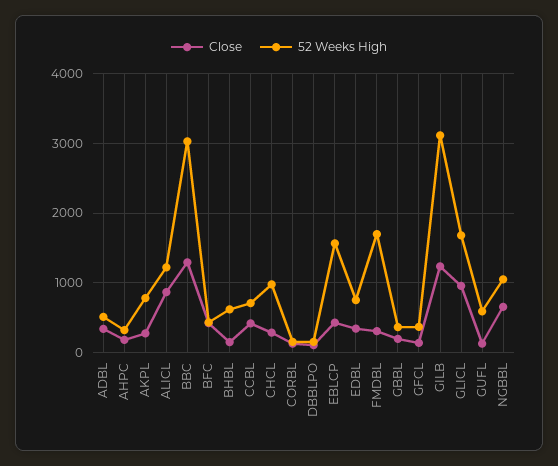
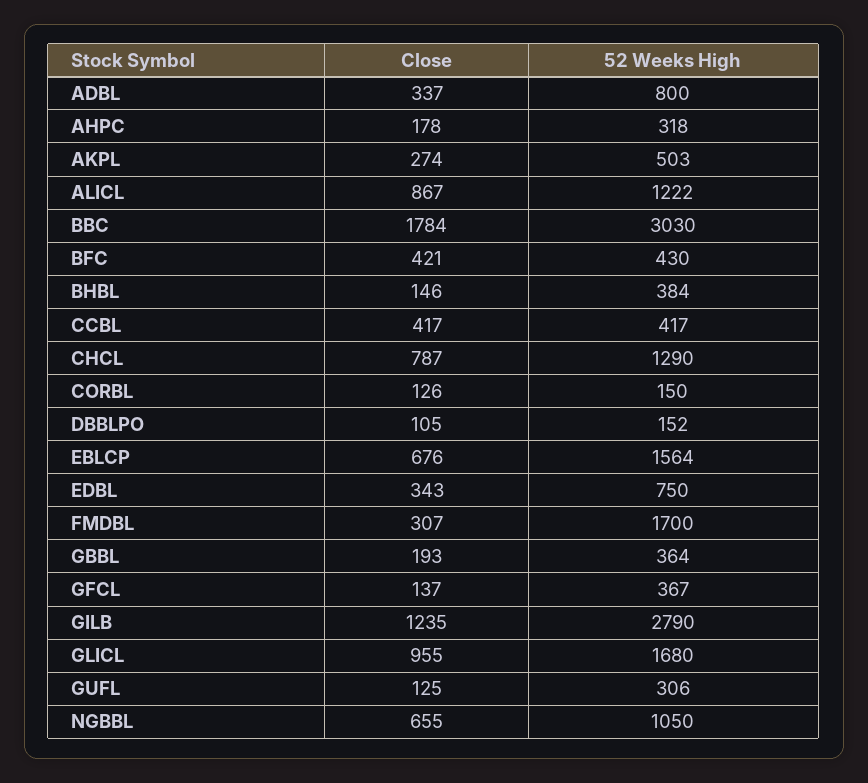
  {
    "Close": {
      "ADBL": 337,
      "AHPC": 178,
      "AKPL": 274,
      "ALICL": 867,
-     "BBC": 1300,
+     "BBC": 1784,
      "BFC": 421,
      "BHBL": 146,
      "CCBL": 417,
-     "CHCL": 300,
+     "CHCL": 787,
      "CORBL": 126,
      "DBBLPO": 105,
-     "EBLCP": 400,
+     "EBLCP": 676,
      "EDBL": 343,
      "FMDBL": 307,
      "GBBL": 193,
      "GFCL": 137,
      "GILB": 1235,
      "GLICL": 955,
      "GUFL": 125,
      "NGBBL": 655
    },
    "52 Weeks High": {
-     "ADBL": 500,
+     "ADBL": 800,
      "AHPC": 318,
-     "AKPL": 800,
+     "AKPL": 503,
      "ALICL": 1222,
      "BBC": 3030,
      "BFC": 430,
-     "BHBL": 600,
+     "BHBL": 384,
-     "CCBL": 700,
+     "CCBL": 417,
-     "CHCL": 1000,
+     "CHCL": 1290,
      "CORBL": 150,
      "DBBLPO": 152,
      "EBLCP": 1564,
      "EDBL": 750,
      "FMDBL": 1700,
      "GBBL": 364,
      "GFCL": 367,
-     "GILB": 3100,
+     "GILB": 2790,
      "GLICL": 1680,
-     "GUFL": 600,
+     "GUFL": 306,
      "NGBBL": 1050
    }
  }

